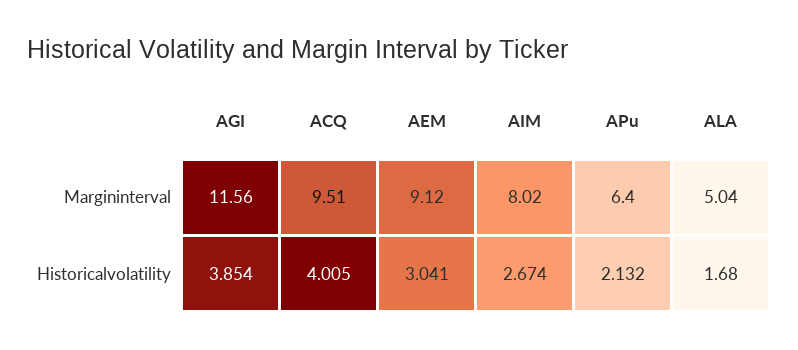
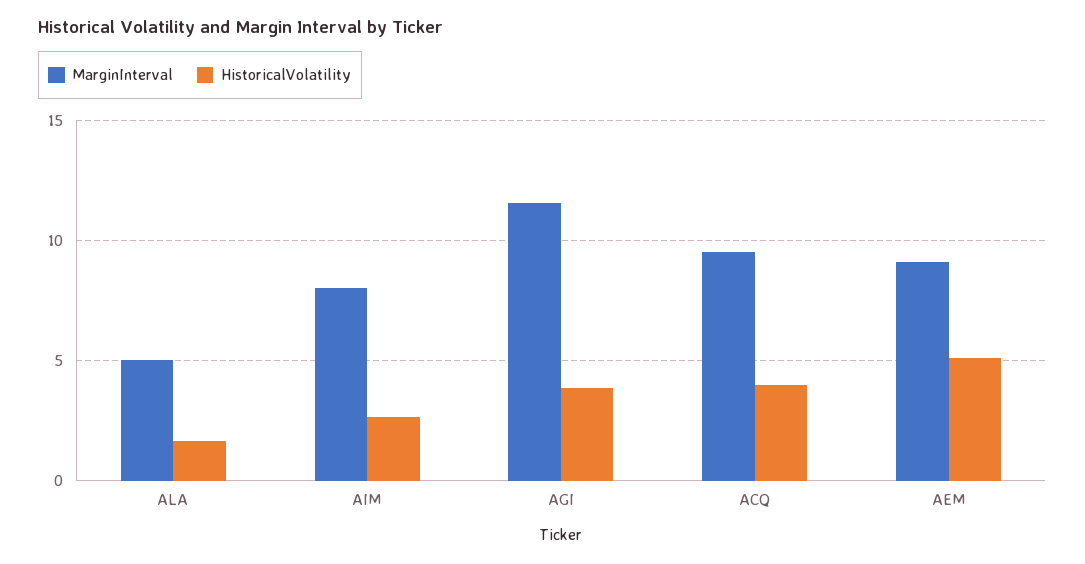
  {
    "Margininterval": {
      "AGI": 11.56,
      "ACQ": 9.51,
      "AEM": 9.12,
      "AIM": 8.02,
-     "APu": 6.4,
      "ALA": 5.04
    },
    "Historicalvolatility": {
      "AGI": 3.854,
      "ACQ": 4.005,
-     "AEM": 3.041,
+     "AEM": 5,
      "AIM": 2.674,
-     "APu": 2.132,
      "ALA": 1.68
    }
  }

